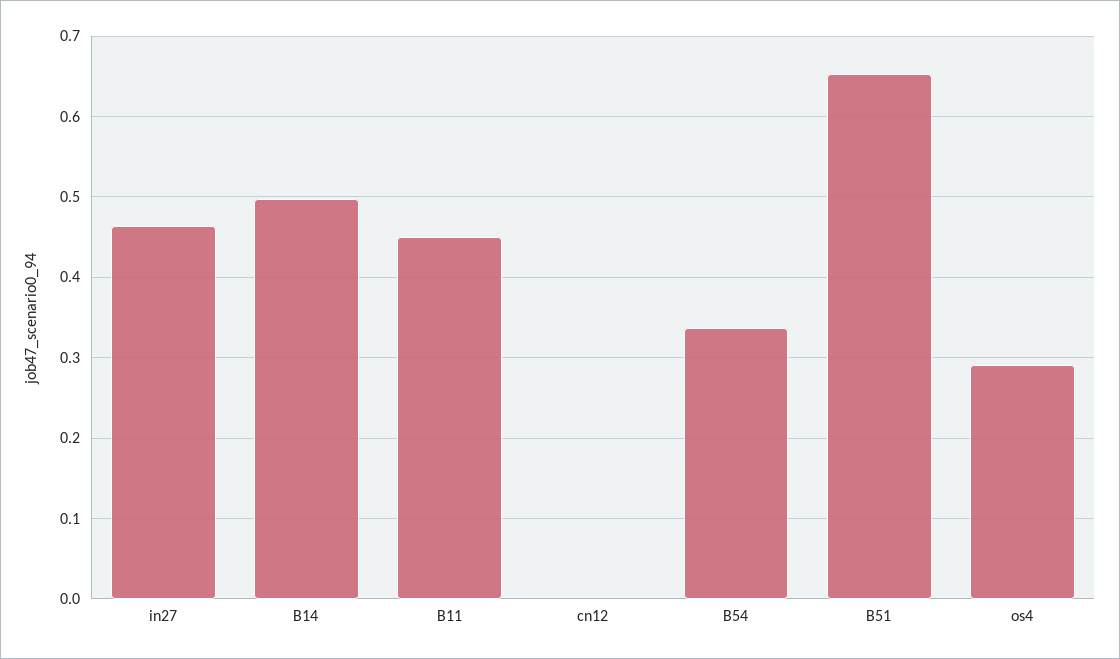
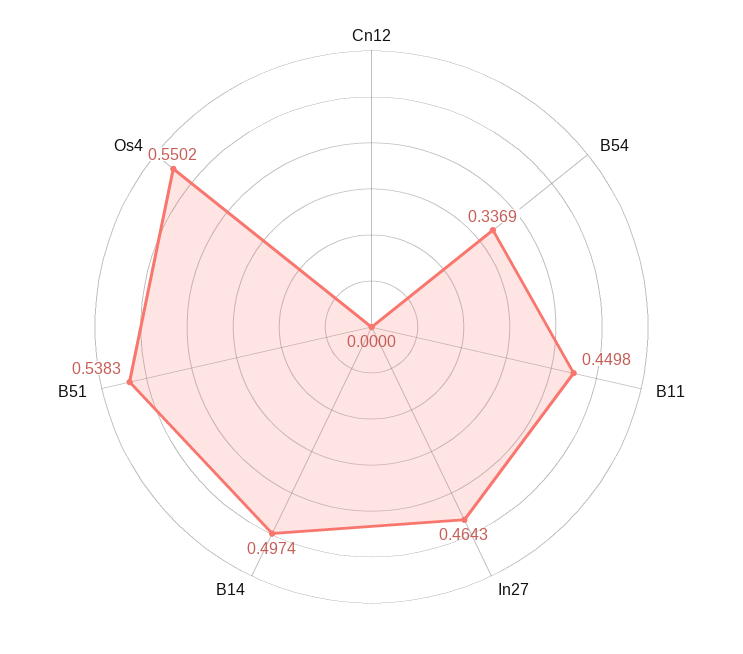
  {
    "in27": 0.4643,
    "B14": 0.4974,
    "B11": 0.4498,
    "cn12": 0,
    "B54": 0.3369,
-   "B51": 0.65,
+   "B51": 0.5383,
-   "os4": 0.29
+   "os4": 0.5502
  }

